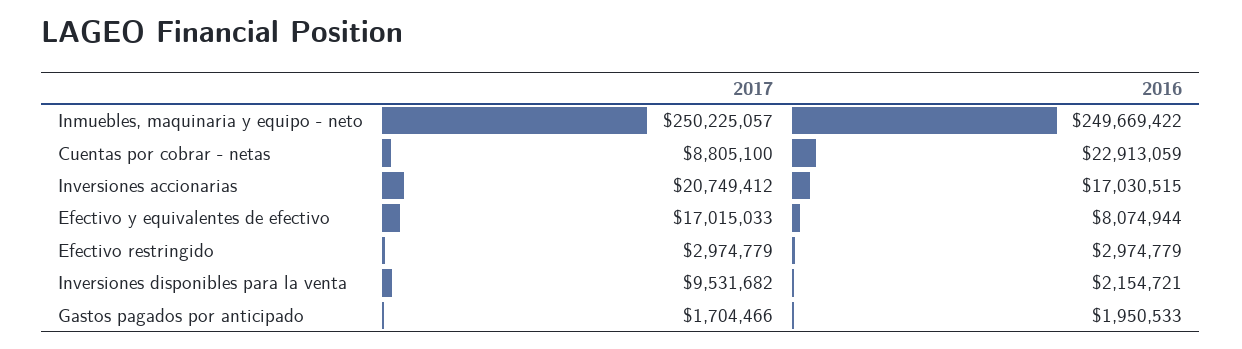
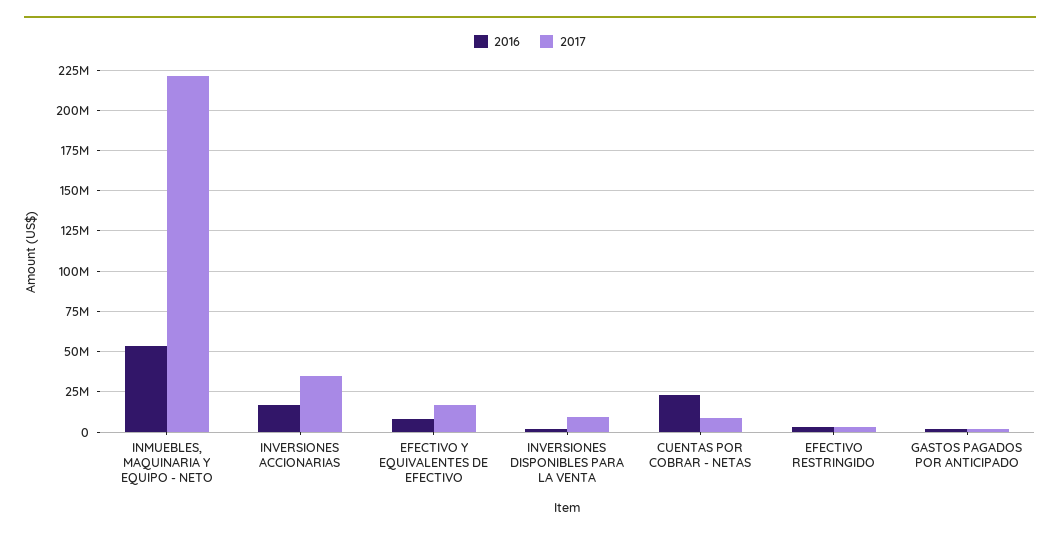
  {
    "2017": {
-     "Inmuebles, maquinaria y equipo - neto": 250225057,
+     "Inmuebles, maquinaria y equipo - neto": 220000000,
      "Cuentas por cobrar - netas": 8805100,
-     "Inversiones accionarias": 20749412,
+     "Inversiones accionarias": 35000000,
      "Efectivo y equivalentes de efectivo": 17015033,
      "Efectivo restringido": 2974779,
      "Inversiones disponibles para la venta": 9531682,
      "Gastos pagados por anticipado": 1704466
    },
    "2016": {
-     "Inmuebles, maquinaria y equipo - neto": 249669422,
+     "Inmuebles, maquinaria y equipo - neto": 55000000,
      "Cuentas por cobrar - netas": 22913059,
      "Inversiones accionarias": 17030515,
      "Efectivo y equivalentes de efectivo": 8074944,
      "Efectivo restringido": 2974779,
      "Inversiones disponibles para la venta": 2154721,
      "Gastos pagados por anticipado": 1950533
    }
  }

